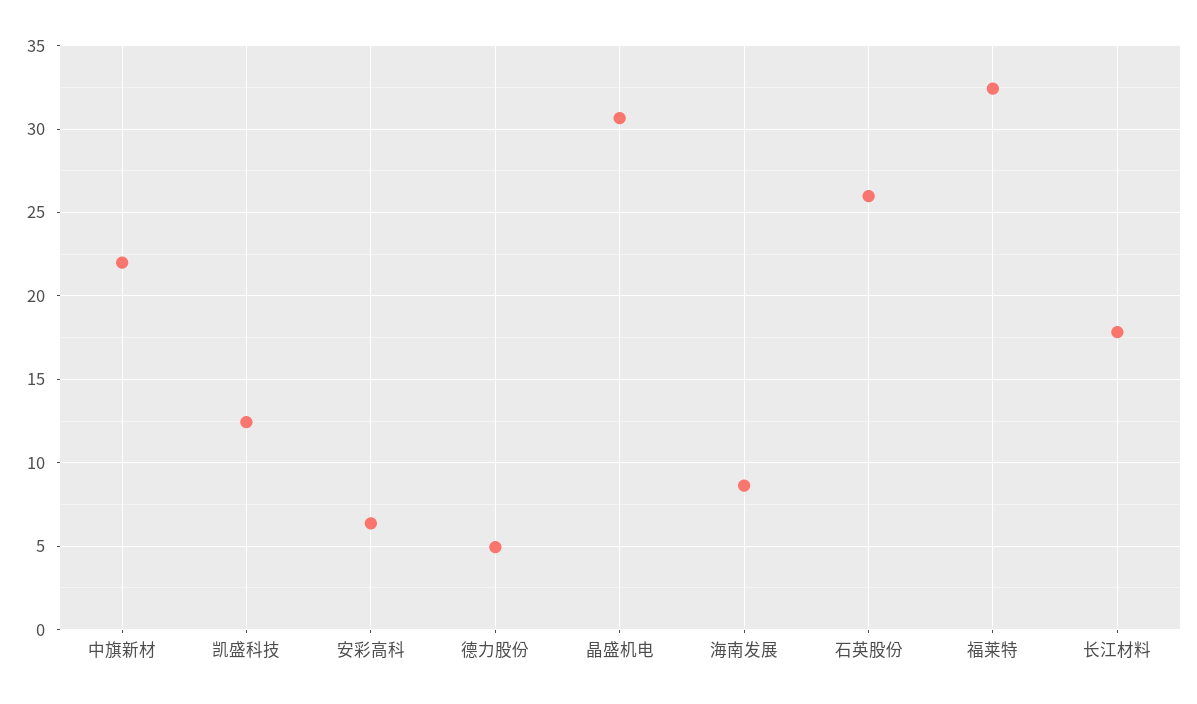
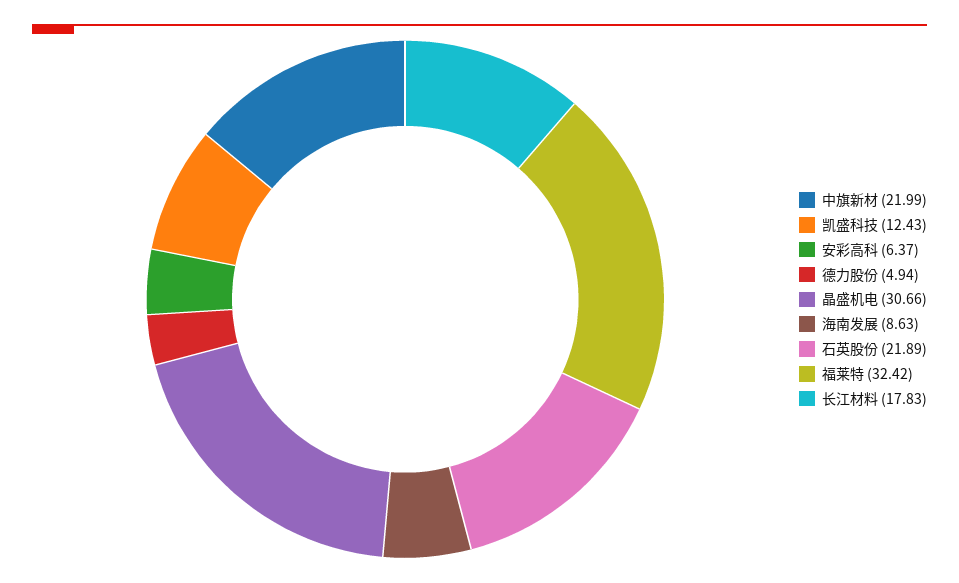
  {
    "中旗新材": 21.99,
    "凯盛科技": 12.43,
    "安彩高科": 6.37,
    "德力股份": 4.94,
    "晶盛机电": 30.66,
    "海南发展": 8.63,
-   "石英股份": 26,
+   "石英股份": 21.89,
    "福莱特": 32.42,
    "长江材料": 17.83
  }

